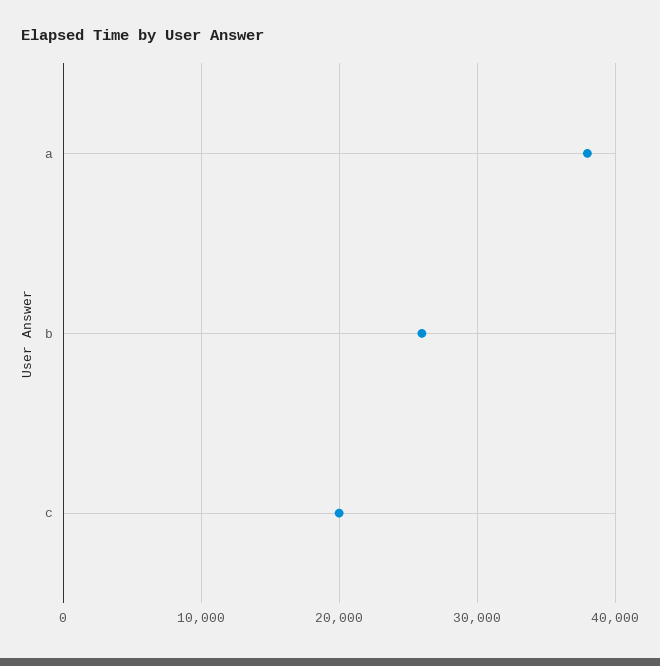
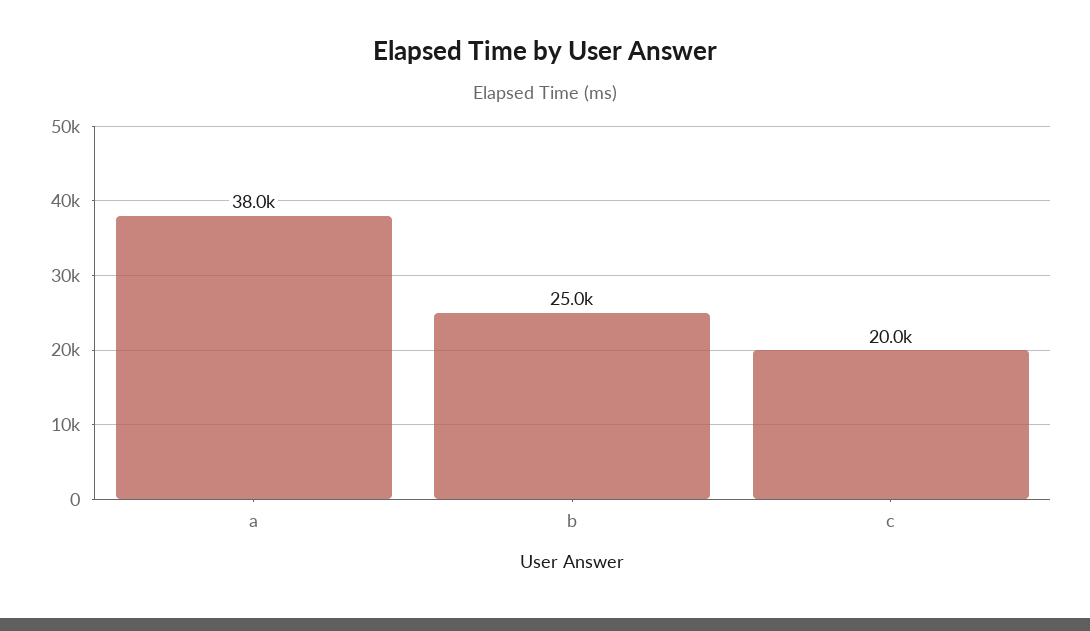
  {
    "a": 38000,
-   "b": 26000,
+   "b": 25000,
    "c": 20000
  }

